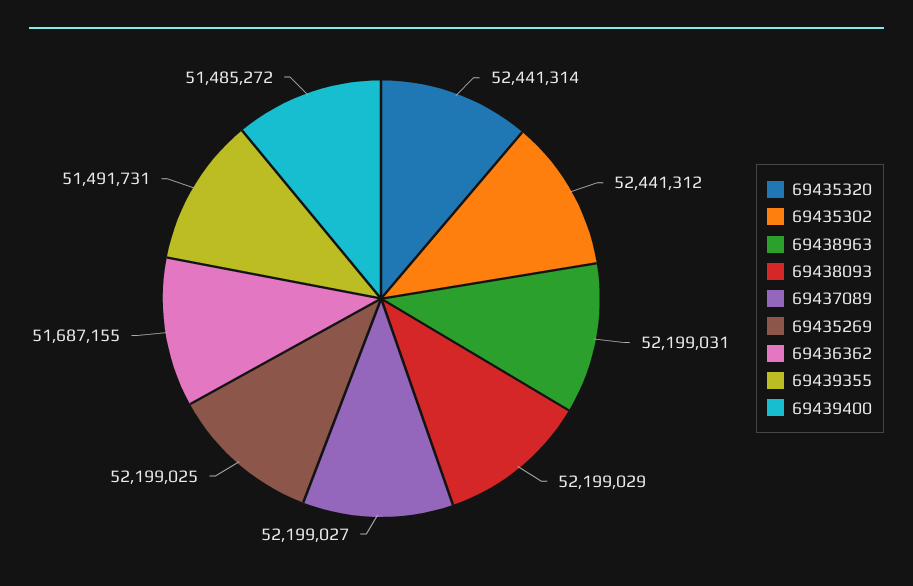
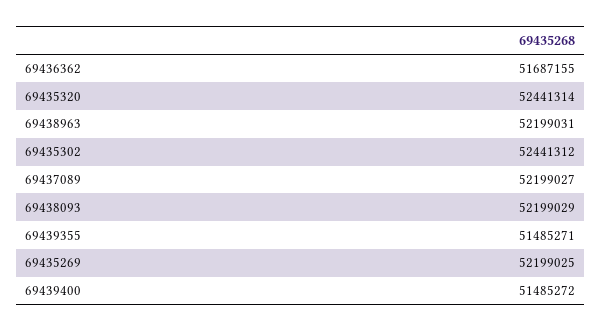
  {
    "69435320": 52441314,
    "69435302": 52441312,
    "69438963": 52199031,
    "69438093": 52199029,
    "69437089": 52199027,
    "69435269": 52199025,
    "69436362": 51687155,
-   "69439355": 51491731,
+   "69439355": 51485271,
    "69439400": 51485272
  }

